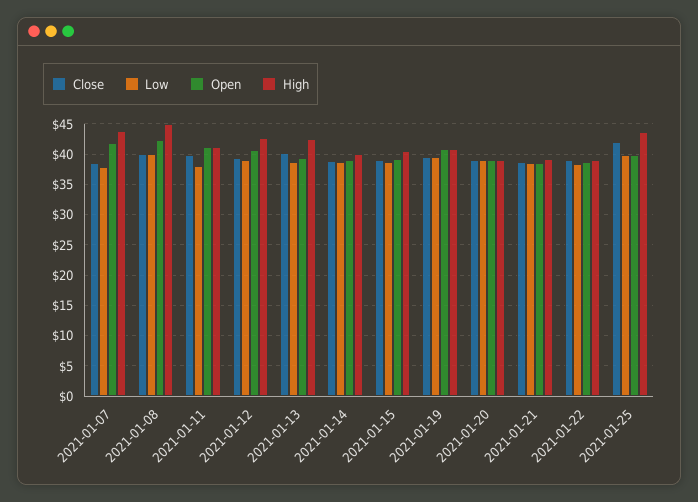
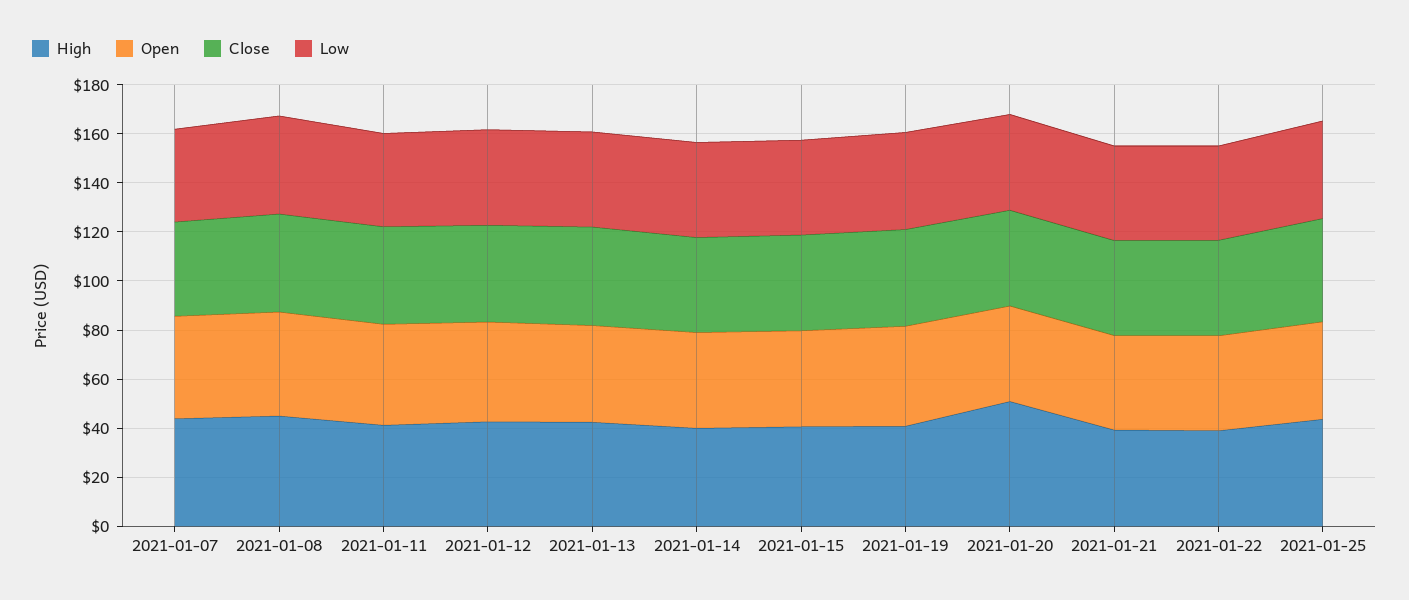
  {
    "Close": {
      "2021-01-07": 38,
      "2021-01-08": 40,
      "2021-01-11": 40,
      "2021-01-12": 39,
      "2021-01-13": 40,
      "2021-01-14": 39,
      "2021-01-15": 39,
      "2021-01-19": 40,
      "2021-01-20": 39,
      "2021-01-21": 39,
      "2021-01-22": 39,
      "2021-01-25": 42
    },
    "Low": {
      "2021-01-07": 38,
      "2021-01-08": 40,
      "2021-01-11": 38,
      "2021-01-12": 39,
      "2021-01-13": 39,
      "2021-01-14": 39,
      "2021-01-15": 39,
      "2021-01-19": 40,
      "2021-01-20": 39,
      "2021-01-21": 39,
      "2021-01-22": 38,
      "2021-01-25": 40
    },
    "Open": {
      "2021-01-07": 42,
      "2021-01-08": 42,
      "2021-01-11": 41,
      "2021-01-12": 41,
      "2021-01-13": 39,
      "2021-01-14": 39,
      "2021-01-15": 39,
      "2021-01-19": 41,
      "2021-01-20": 39,
      "2021-01-21": 39,
      "2021-01-22": 39,
      "2021-01-25": 40
    },
    "High": {
      "2021-01-07": 44,
      "2021-01-08": 45,
      "2021-01-11": 41,
      "2021-01-12": 43,
      "2021-01-13": 42,
      "2021-01-14": 40,
      "2021-01-15": 41,
      "2021-01-19": 41,
-     "2021-01-20": 39,
+     "2021-01-20": 50,
      "2021-01-21": 39,
      "2021-01-22": 39,
      "2021-01-25": 44
    }
  }

